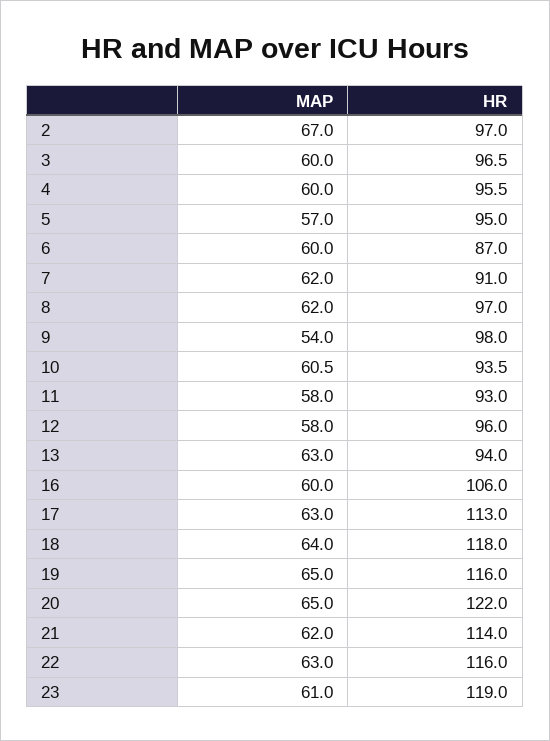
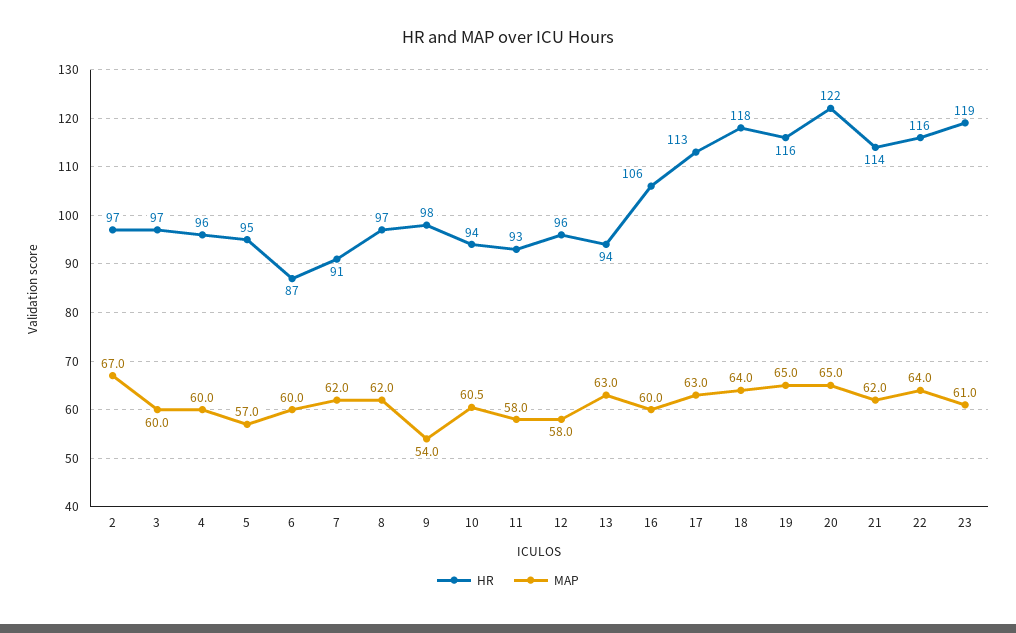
  {
    "MAP": {
      "2": 67,
      "3": 60,
      "4": 60,
      "5": 57,
      "6": 60,
      "7": 62,
      "8": 62,
      "9": 54,
      "10": 60.5,
      "11": 58,
      "12": 58,
      "13": 63,
      "16": 60,
      "17": 63,
      "18": 64,
      "19": 65,
      "20": 65,
      "21": 62,
-     "22": 63,
+     "22": 64,
      "23": 61
    },
    "HR": {
      "2": 97,
      "3": 96.5,
      "4": 95.5,
      "5": 95,
      "6": 87,
      "7": 91,
      "8": 97,
      "9": 98,
      "10": 93.5,
      "11": 93,
      "12": 96,
      "13": 94,
      "16": 106,
      "17": 113,
      "18": 118,
      "19": 116,
      "20": 122,
      "21": 114,
      "22": 116,
      "23": 119
    }
  }

